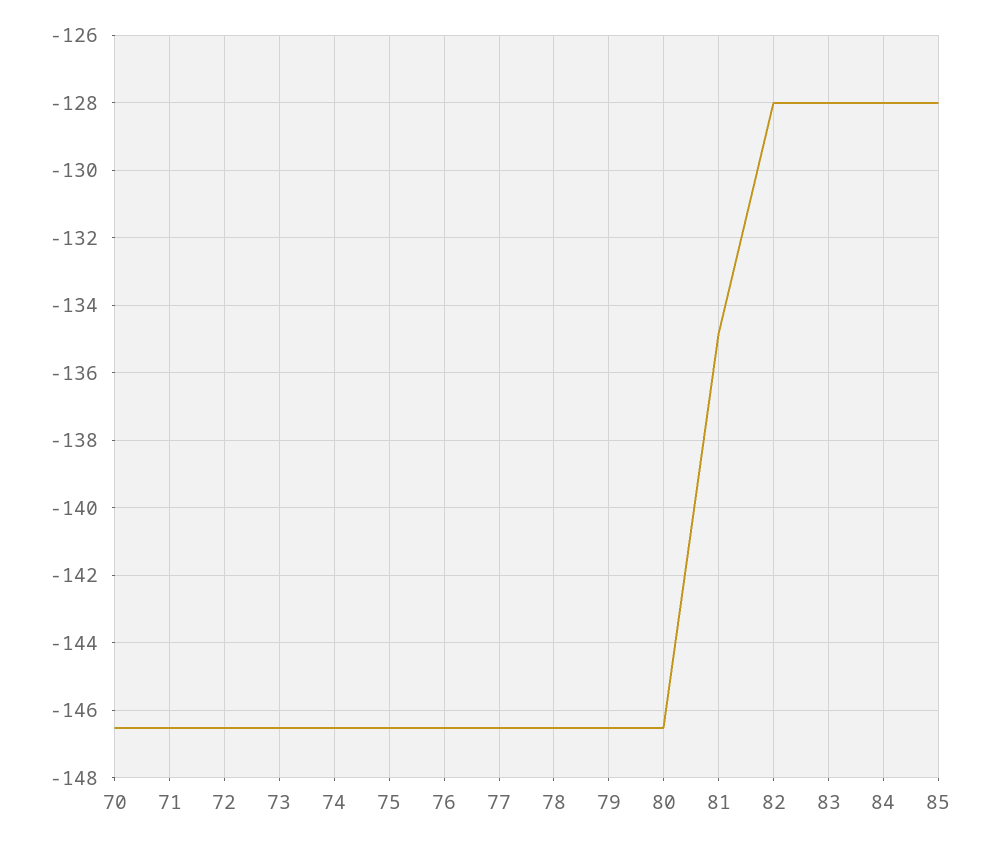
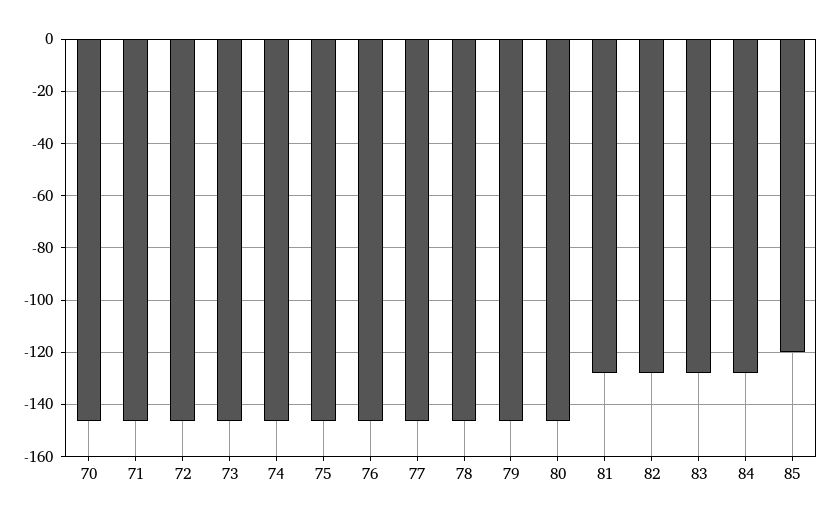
  {
    "70": -146.6,
    "71": -146.6,
    "72": -146.6,
    "73": -146.6,
    "74": -146.6,
    "75": -146.6,
    "76": -146.6,
    "77": -146.6,
    "78": -146.6,
    "79": -146.6,
    "80": -146.6,
-   "81": -134.8,
+   "81": -127.5,
    "82": -128,
    "83": -128,
    "84": -128,
-   "85": -128
+   "85": -120
  }

